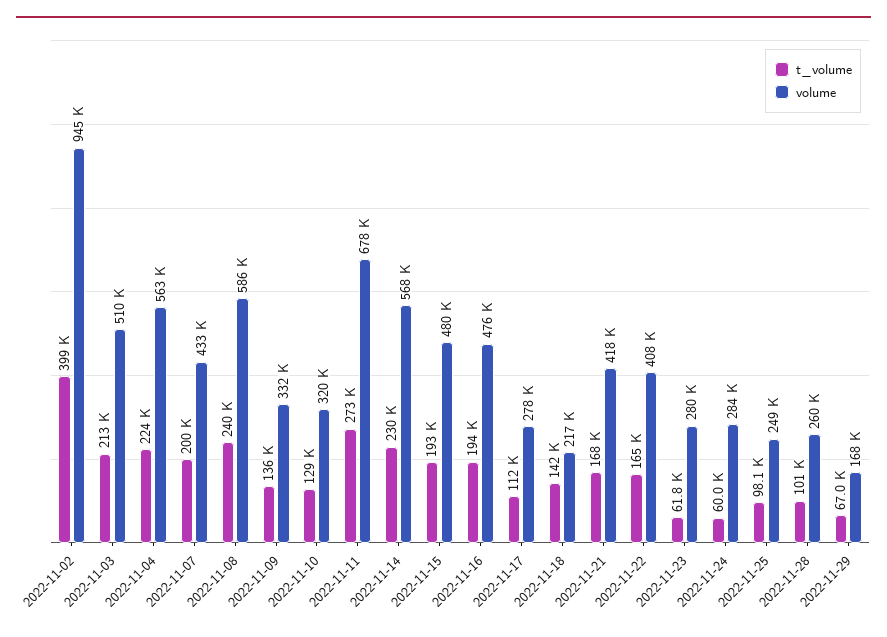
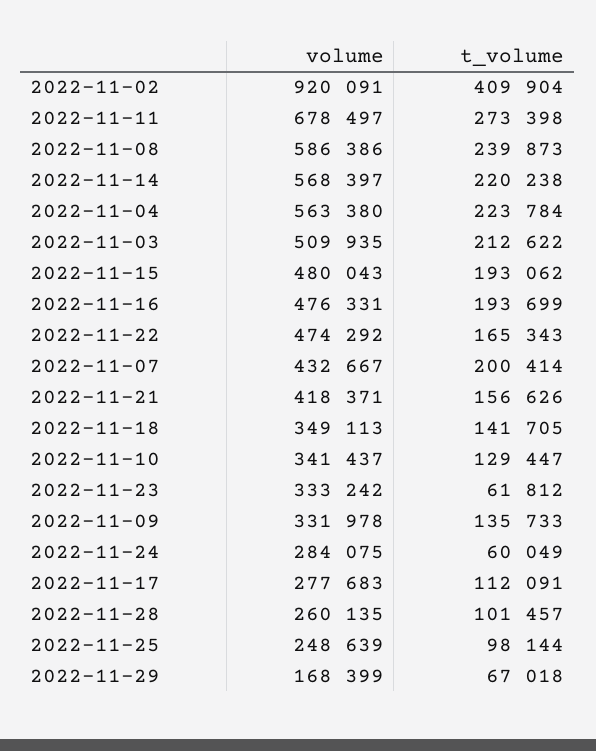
  {
    "t_volume": {
-     "2022-11-02": 399000,
+     "2022-11-02": 409904,
      "2022-11-03": 212622,
      "2022-11-04": 223784,
      "2022-11-07": 200414,
      "2022-11-08": 239873,
      "2022-11-09": 135733,
      "2022-11-10": 129447,
      "2022-11-11": 273398,
-     "2022-11-14": 230000,
+     "2022-11-14": 220238,
      "2022-11-15": 193062,
      "2022-11-16": 193699,
      "2022-11-17": 112091,
      "2022-11-18": 141705,
-     "2022-11-21": 168000,
+     "2022-11-21": 156626,
      "2022-11-22": 165343,
      "2022-11-23": 61812,
      "2022-11-24": 60049,
      "2022-11-25": 98144,
      "2022-11-28": 101457,
      "2022-11-29": 67018
    },
    "volume": {
-     "2022-11-02": 945000,
+     "2022-11-02": 920091,
      "2022-11-03": 509935,
      "2022-11-04": 563380,
      "2022-11-07": 432667,
      "2022-11-08": 586386,
      "2022-11-09": 331978,
-     "2022-11-10": 320000,
+     "2022-11-10": 341437,
      "2022-11-11": 678497,
      "2022-11-14": 568397,
      "2022-11-15": 480043,
      "2022-11-16": 476331,
      "2022-11-17": 277683,
-     "2022-11-18": 217000,
+     "2022-11-18": 349113,
      "2022-11-21": 418371,
-     "2022-11-22": 408000,
+     "2022-11-22": 474292,
-     "2022-11-23": 280000,
+     "2022-11-23": 333242,
      "2022-11-24": 284075,
      "2022-11-25": 248639,
      "2022-11-28": 260135,
      "2022-11-29": 168399
    }
  }

